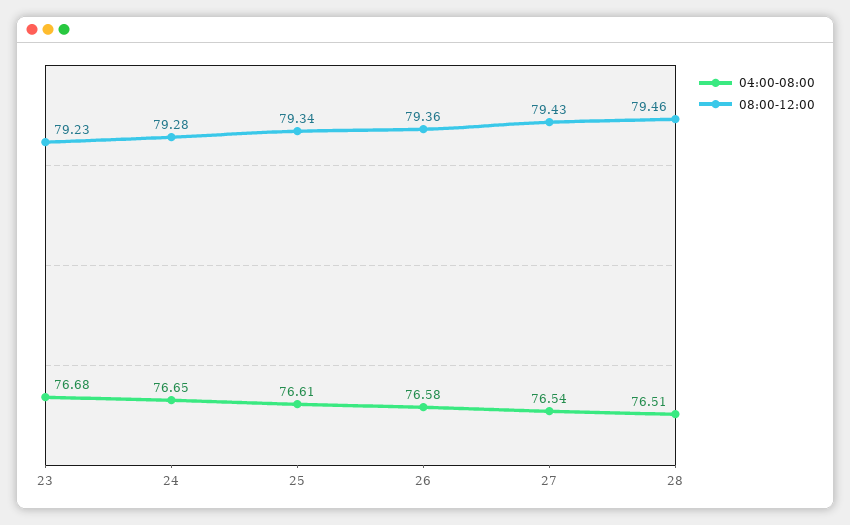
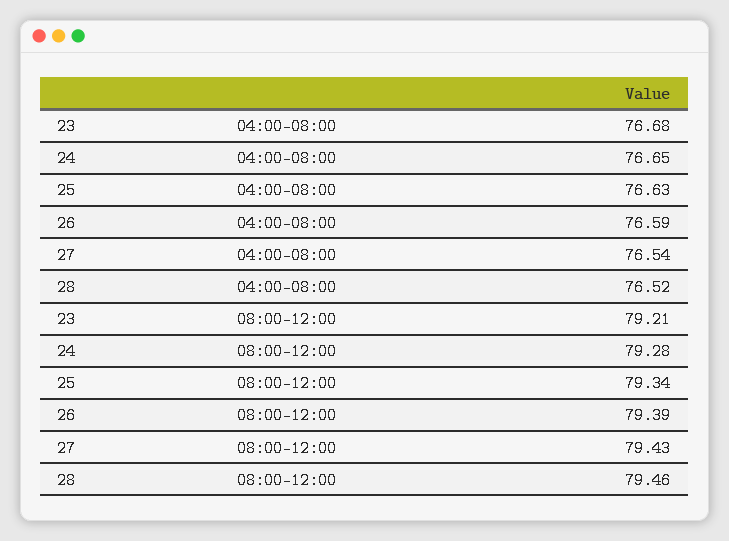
  {
    "04:00-08:00": {
      "23": 76.68,
      "24": 76.65,
-     "25": 76.61,
+     "25": 76.63,
-     "26": 76.58,
+     "26": 76.59,
      "27": 76.54,
-     "28": 76.51
+     "28": 76.52
    },
    "08:00-12:00": {
-     "23": 79.23,
+     "23": 79.21,
      "24": 79.28,
      "25": 79.34,
-     "26": 79.36,
+     "26": 79.39,
      "27": 79.43,
      "28": 79.46
    }
  }

